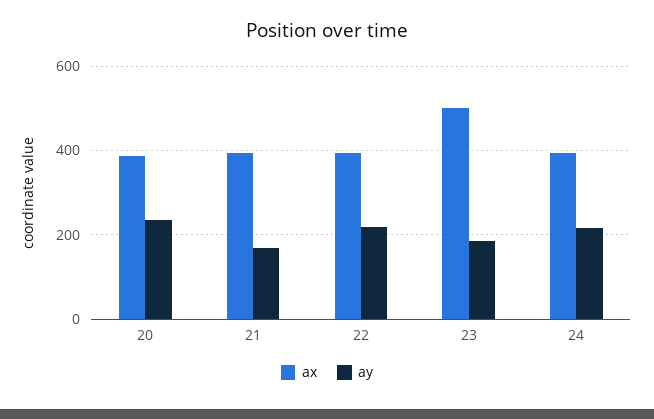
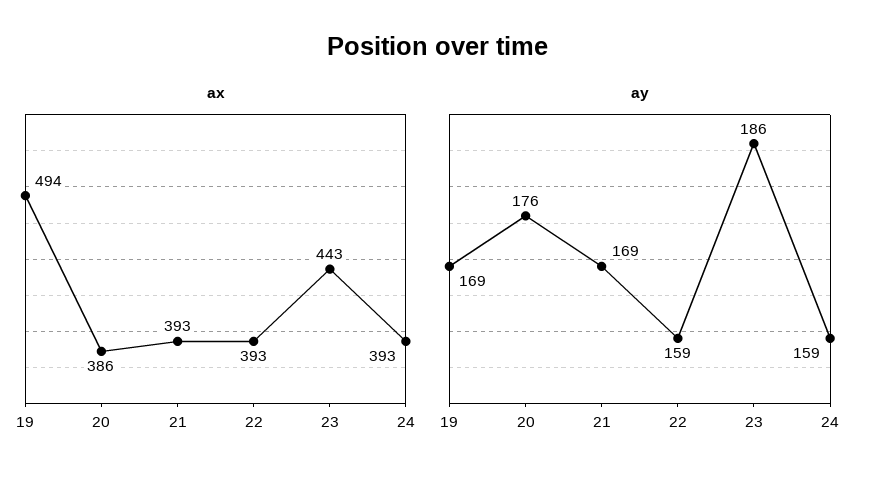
  {
    "ax": {
      "20": 386,
      "21": 393,
      "22": 393,
-     "23": 500,
+     "23": 443,
-     "24": 393
+     "24": 393,
+     "19": 494
    },
    "ay": {
-     "20": 240,
+     "20": 176,
      "21": 169,
-     "22": 220,
+     "22": 159,
      "23": 186,
-     "24": 220
+     "24": 159,
+     "19": 169
    }
  }

